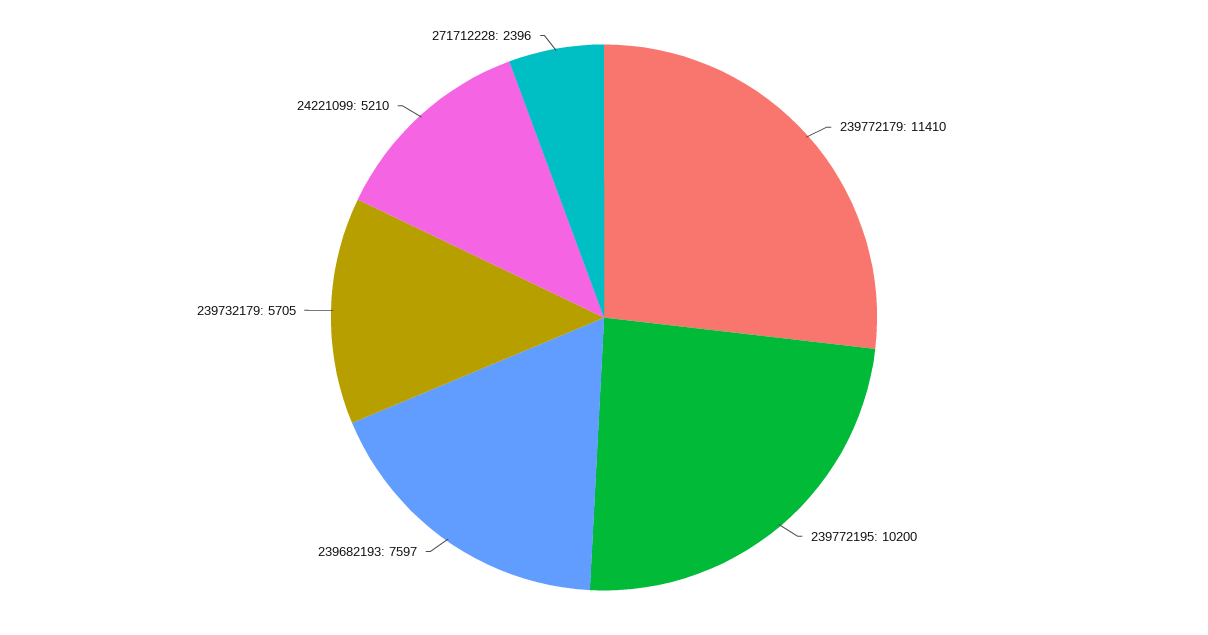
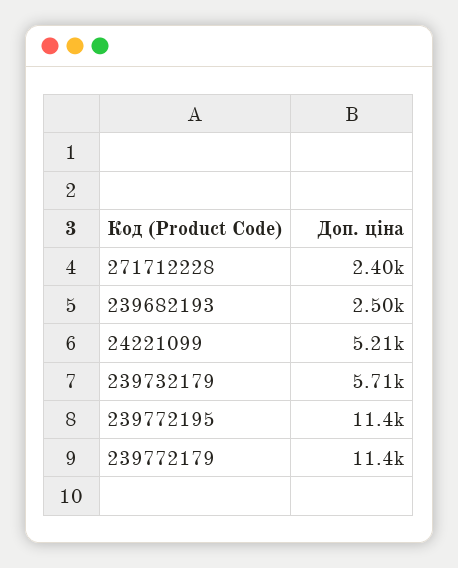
  {
    "239772179": 11410,
-   "239772195": 10200,
+   "239772195": 11400,
-   "239682193": 7597,
+   "239682193": 2500,
    "239732179": 5705,
    "24221099": 5210,
    "271712228": 2396
  }

